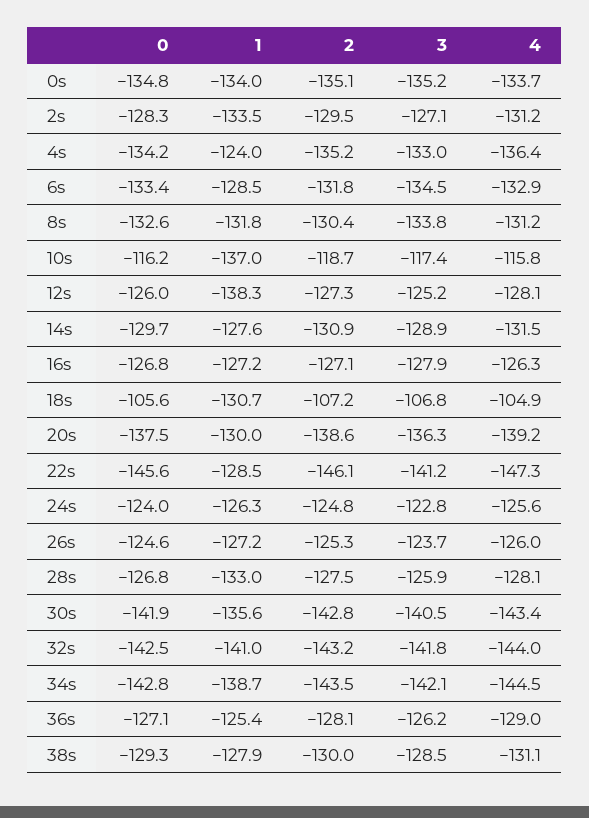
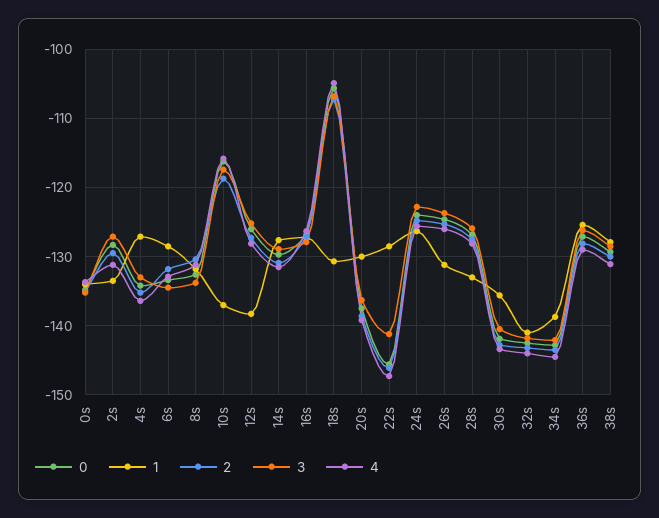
  {
    "0": {
      "0s": -134.8,
      "2s": -128.3,
      "4s": -134.2,
      "6s": -133.4,
      "8s": -132.6,
      "10s": -116.2,
      "12s": -126,
      "14s": -129.7,
      "16s": -126.8,
      "18s": -105.6,
      "20s": -137.5,
      "22s": -145.6,
      "24s": -124,
      "26s": -124.6,
      "28s": -126.8,
      "30s": -141.9,
      "32s": -142.5,
      "34s": -142.8,
      "36s": -127.1,
      "38s": -129.3
    },
    "1": {
      "0s": -134,
      "2s": -133.5,
-     "4s": -124,
+     "4s": -127,
      "6s": -128.5,
      "8s": -131.8,
      "10s": -137,
      "12s": -138.3,
      "14s": -127.6,
      "16s": -127.2,
      "18s": -130.7,
      "20s": -130,
      "22s": -128.5,
      "24s": -126.3,
-     "26s": -127.2,
+     "26s": -131,
      "28s": -133,
      "30s": -135.6,
      "32s": -141,
      "34s": -138.7,
      "36s": -125.4,
      "38s": -127.9
    },
    "2": {
      "0s": -135.1,
      "2s": -129.5,
      "4s": -135.2,
      "6s": -131.8,
      "8s": -130.4,
      "10s": -118.7,
      "12s": -127.3,
      "14s": -130.9,
      "16s": -127.1,
      "18s": -107.2,
      "20s": -138.6,
      "22s": -146.1,
      "24s": -124.8,
      "26s": -125.3,
      "28s": -127.5,
      "30s": -142.8,
      "32s": -143.2,
      "34s": -143.5,
      "36s": -128.1,
      "38s": -130
    },
    "3": {
      "0s": -135.2,
      "2s": -127.1,
      "4s": -133,
      "6s": -134.5,
      "8s": -133.8,
      "10s": -117.4,
      "12s": -125.2,
      "14s": -128.9,
      "16s": -127.9,
      "18s": -106.8,
      "20s": -136.3,
      "22s": -141.2,
      "24s": -122.8,
      "26s": -123.7,
      "28s": -125.9,
      "30s": -140.5,
      "32s": -141.8,
      "34s": -142.1,
      "36s": -126.2,
      "38s": -128.5
    },
    "4": {
      "0s": -133.7,
      "2s": -131.2,
      "4s": -136.4,
      "6s": -132.9,
      "8s": -131.2,
      "10s": -115.8,
      "12s": -128.1,
      "14s": -131.5,
      "16s": -126.3,
      "18s": -104.9,
      "20s": -139.2,
      "22s": -147.3,
      "24s": -125.6,
      "26s": -126,
      "28s": -128.1,
      "30s": -143.4,
      "32s": -144,
      "34s": -144.5,
      "36s": -129,
      "38s": -131.1
    }
  }

